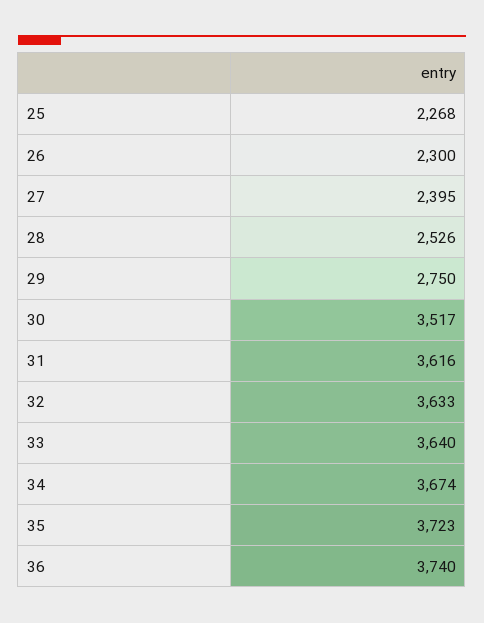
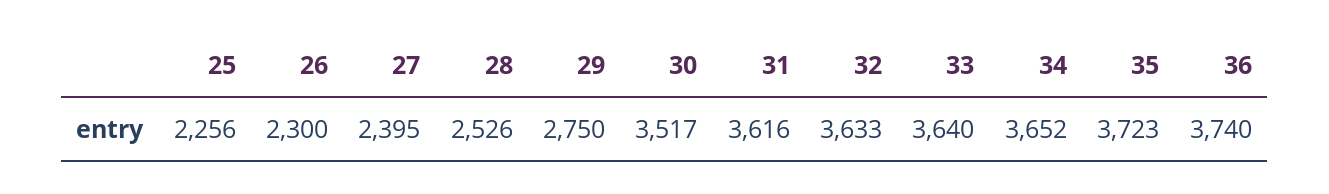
  {
-   "25": 2268,
+   "25": 2256,
    "26": 2300,
    "27": 2395,
    "28": 2526,
    "29": 2750,
    "30": 3517,
    "31": 3616,
    "32": 3633,
    "33": 3640,
-   "34": 3674,
+   "34": 3652,
    "35": 3723,
    "36": 3740
  }

